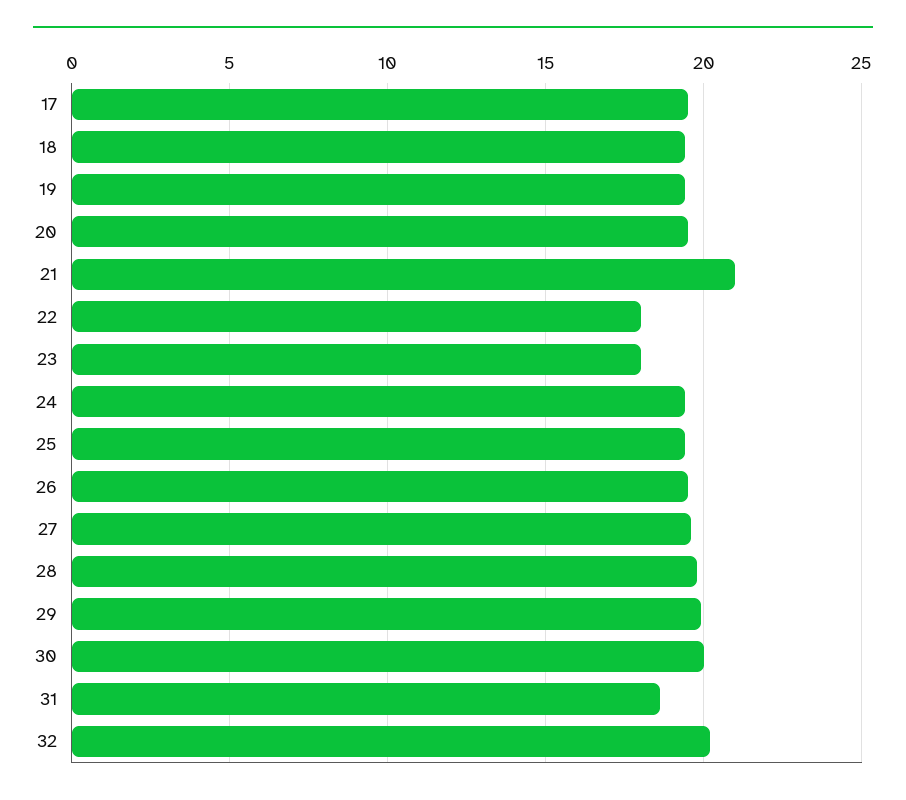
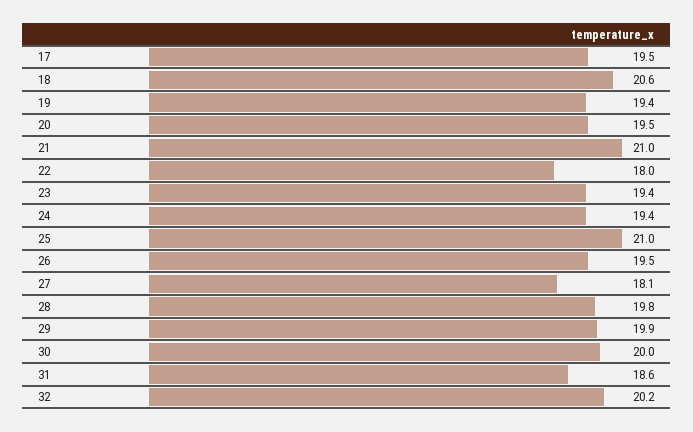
  {
    "17": 19.5,
-   "18": 19.5,
+   "18": 20.6,
    "19": 19.4,
    "20": 19.5,
    "21": 21,
    "22": 18,
-   "23": 18,
+   "23": 19.4,
    "24": 19.4,
-   "25": 19.5,
+   "25": 21,
    "26": 19.5,
-   "27": 19.5,
+   "27": 18.1,
    "28": 19.8,
    "29": 19.9,
    "30": 20,
    "31": 18.6,
    "32": 20.2
  }

